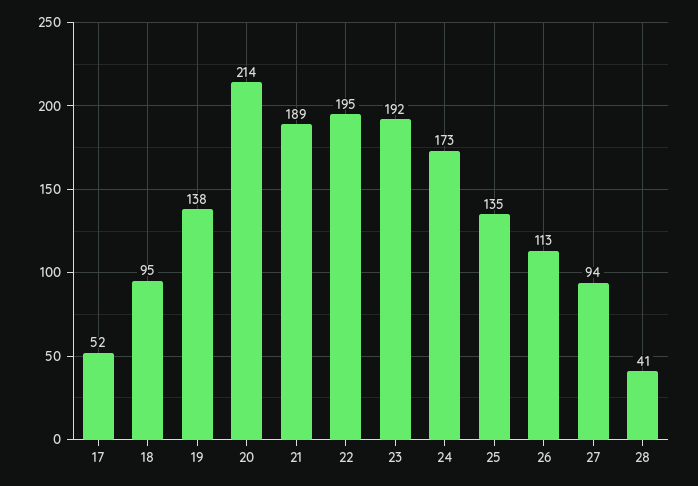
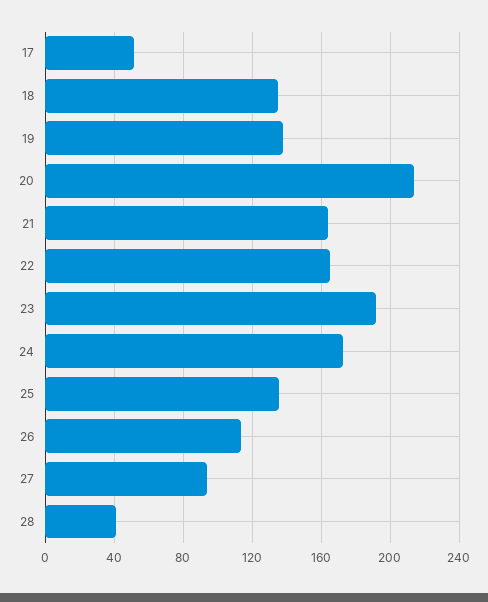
  {
    "17": 52,
-   "18": 95,
+   "18": 135,
    "19": 138,
    "20": 214,
-   "21": 189,
+   "21": 165,
-   "22": 195,
+   "22": 165,
    "23": 192,
    "24": 173,
    "25": 135,
    "26": 113,
    "27": 94,
    "28": 41
  }

